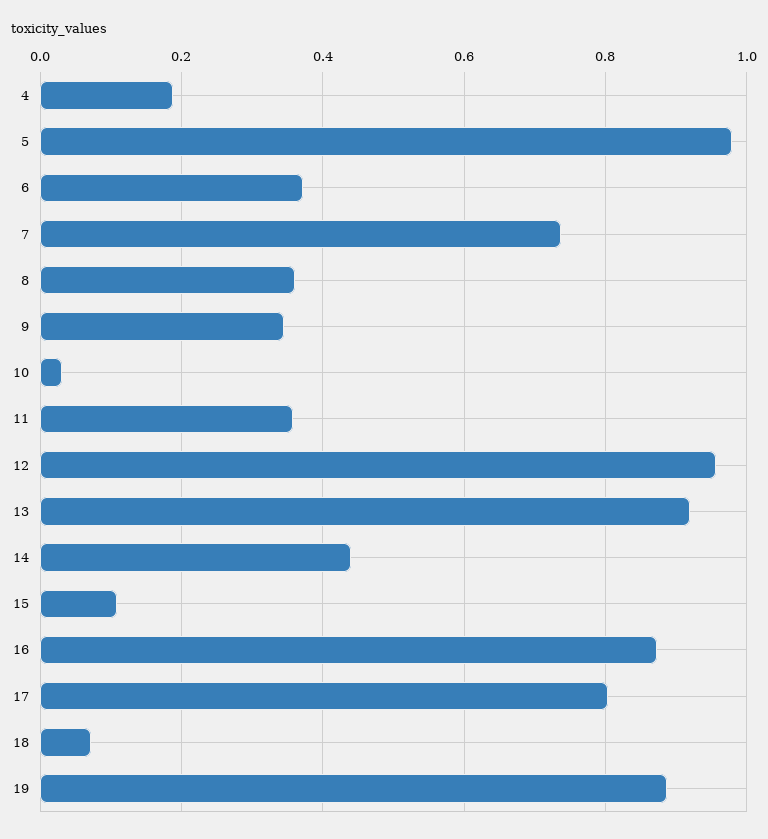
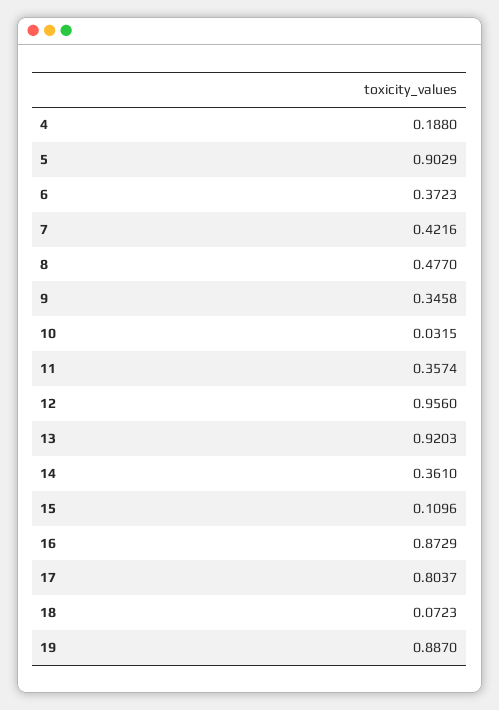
  {
    "4": 0.188,
-   "5": 0.98,
+   "5": 0.9029,
    "6": 0.3723,
-   "7": 0.74,
+   "7": 0.4216,
-   "8": 0.36,
+   "8": 0.477,
    "9": 0.3458,
    "10": 0.0315,
    "11": 0.3574,
    "12": 0.956,
    "13": 0.9203,
-   "14": 0.44,
+   "14": 0.361,
    "15": 0.1096,
    "16": 0.8729,
    "17": 0.8037,
    "18": 0.0723,
    "19": 0.887
  }

